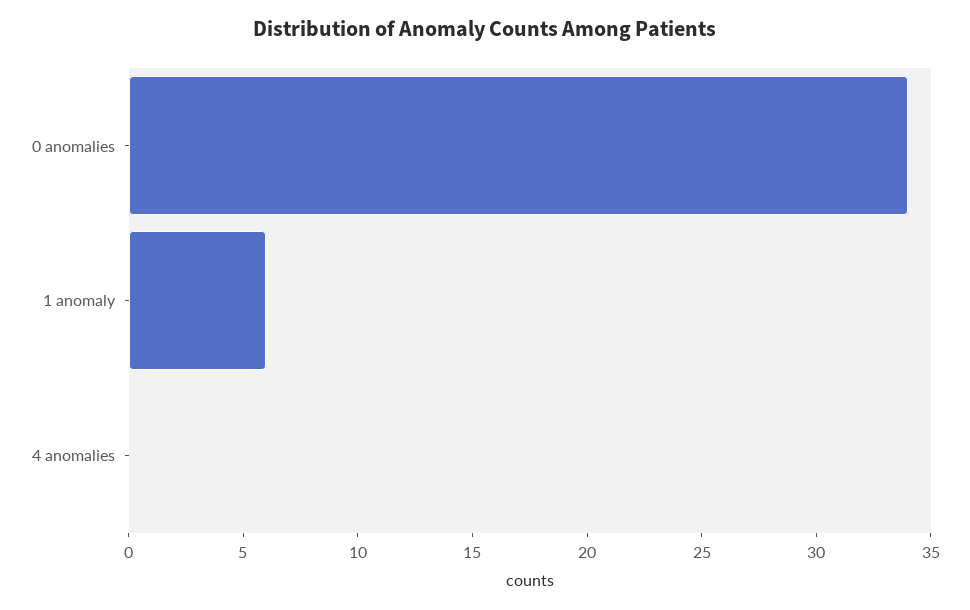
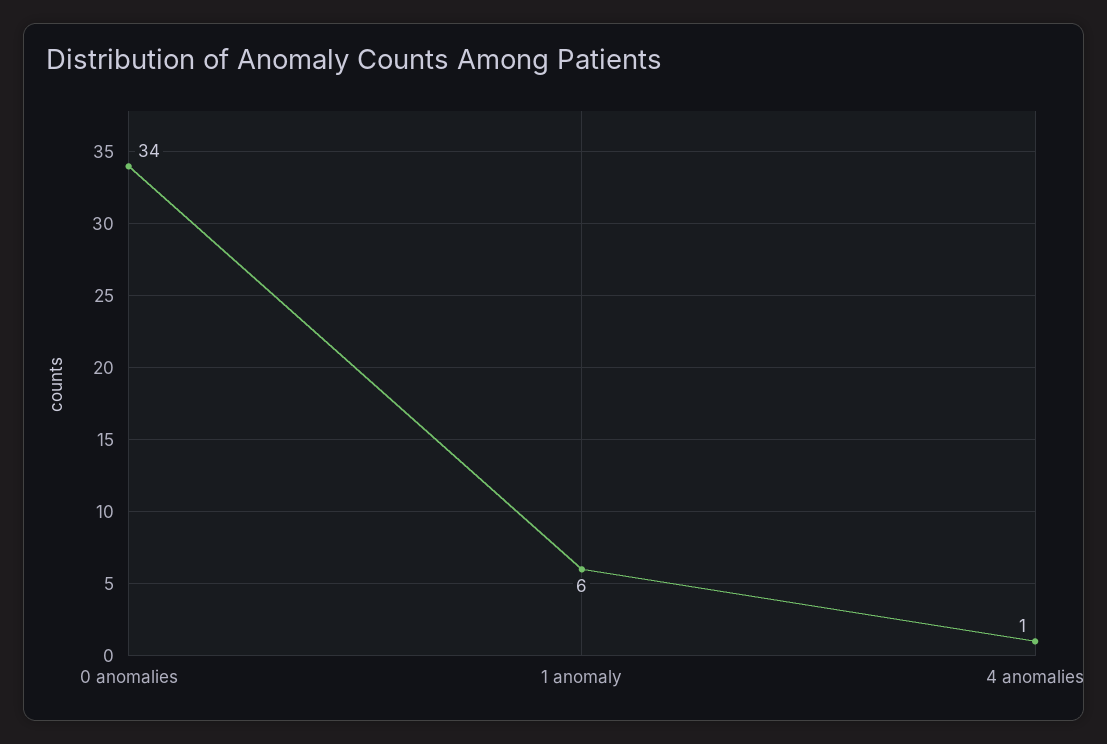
  {
    "0 anomalies": 34,
    "1 anomaly": 6,
-   "4 anomalies": 0
+   "4 anomalies": 1
  }

